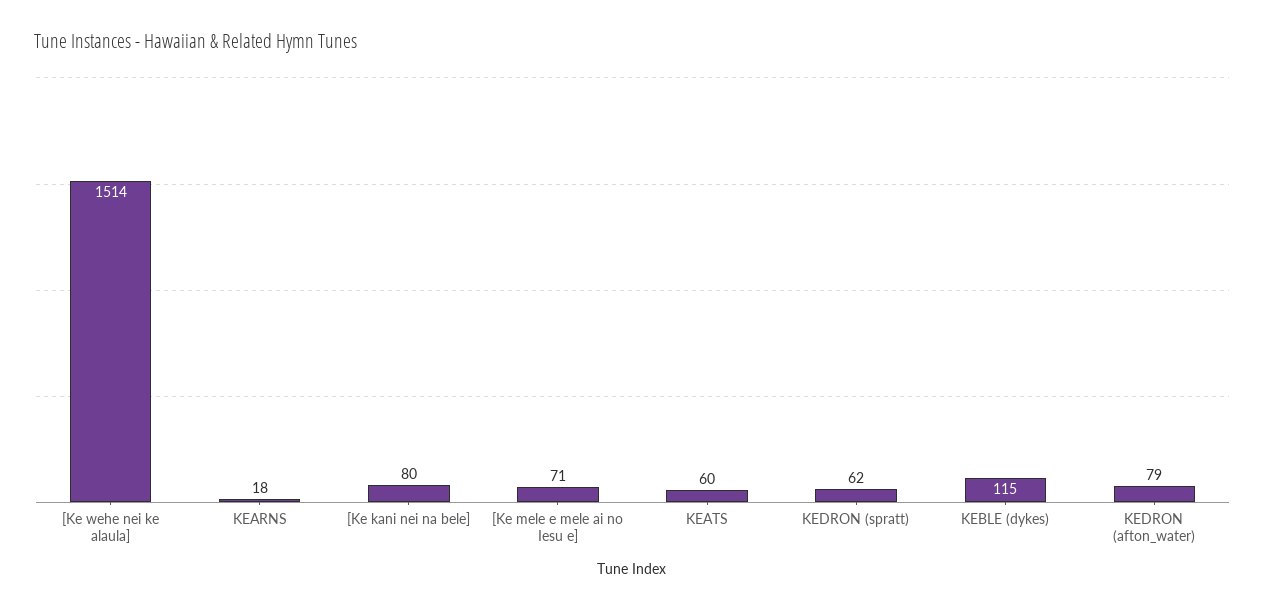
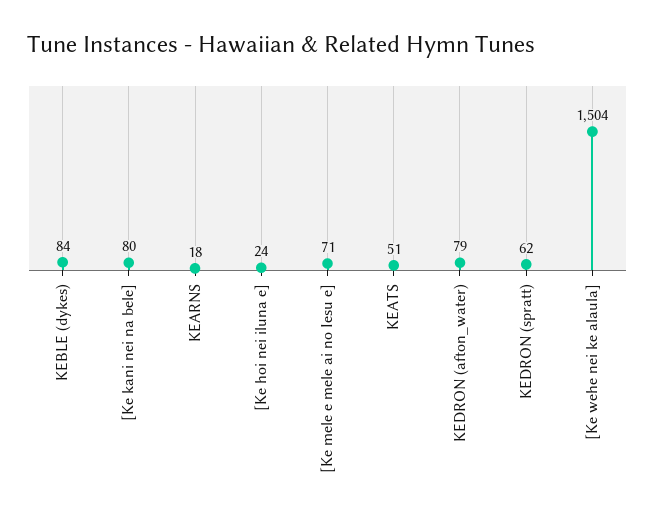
  {
-   "[Ke wehe nei ke alaula]": 1514,
+   "[Ke wehe nei ke alaula]": 1504,
    "KEARNS": 18,
    "[Ke kani nei na bele]": 80,
    "[Ke mele e mele ai no Iesu e]": 71,
-   "KEATS": 60,
+   "KEATS": 51,
    "KEDRON (spratt)": 62,
-   "KEBLE (dykes)": 115,
+   "KEBLE (dykes)": 84,
-   "KEDRON (afton_water)": 79
+   "KEDRON (afton_water)": 79,
+   "[Ke hoi nei iluna e]": 24
  }

